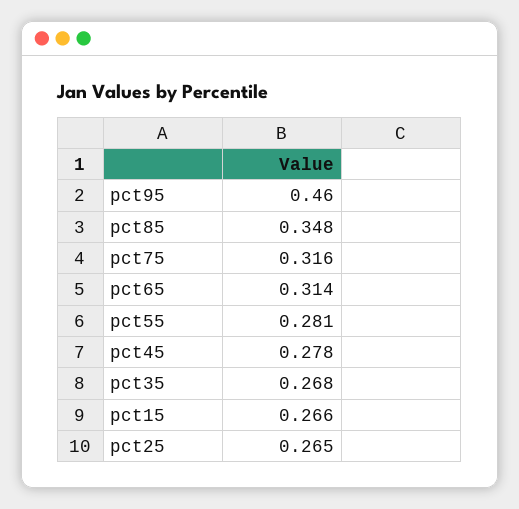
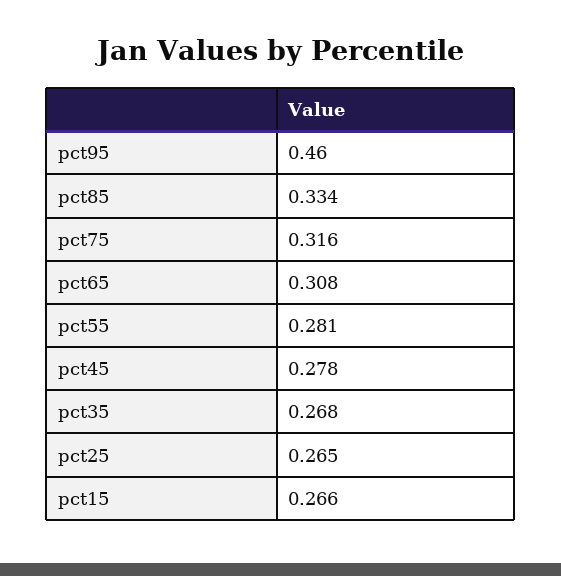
  {
    "pct95": 0.46,
-   "pct85": 0.348,
+   "pct85": 0.334,
    "pct75": 0.316,
-   "pct65": 0.314,
+   "pct65": 0.308,
    "pct55": 0.281,
    "pct45": 0.278,
    "pct35": 0.268,
    "pct15": 0.266,
    "pct25": 0.265
  }

